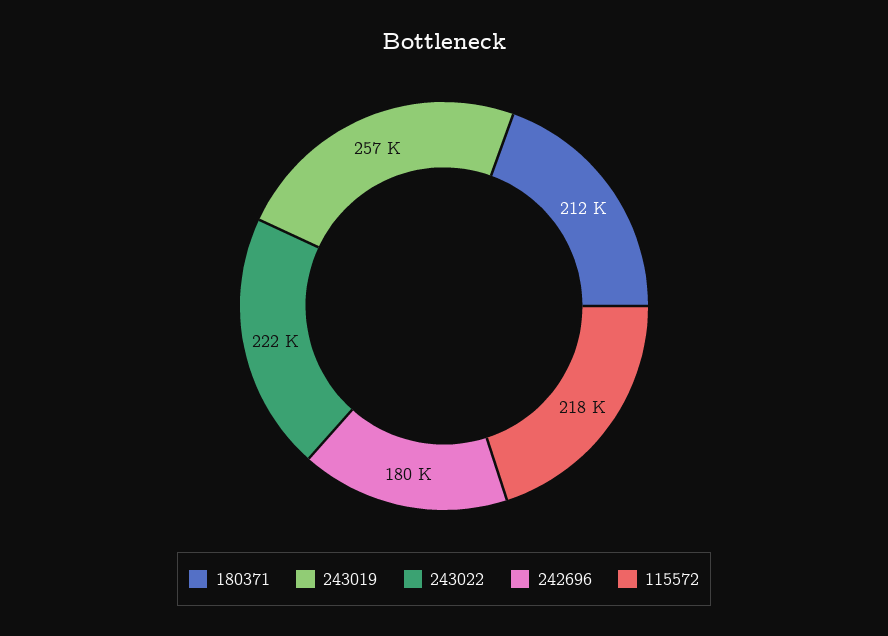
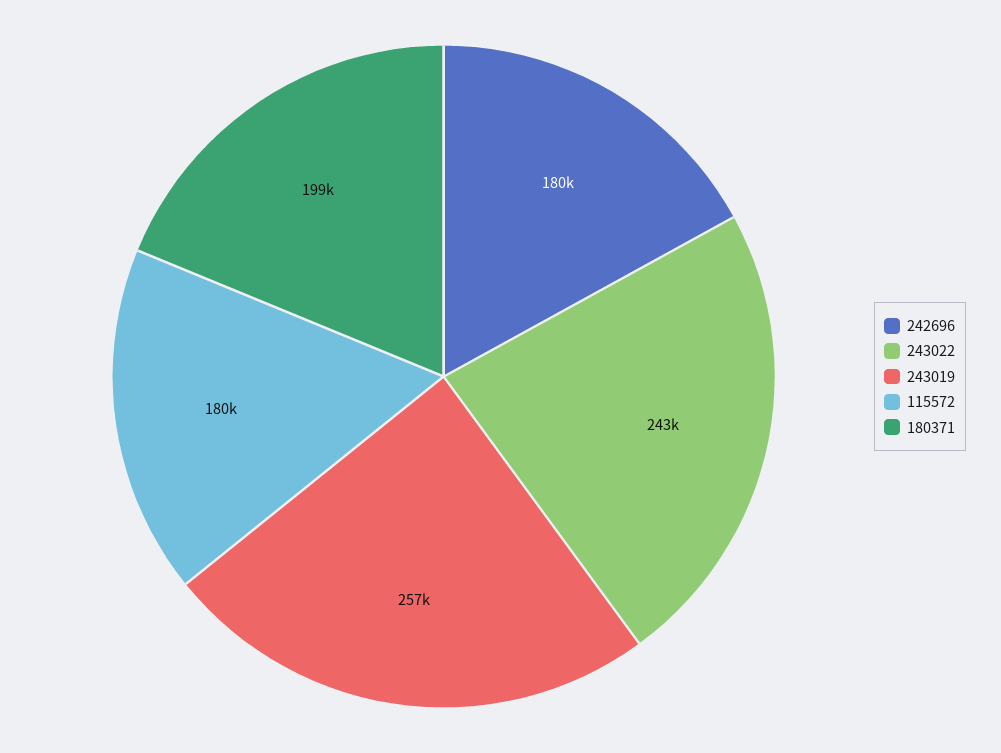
  {
-   "180371": 212000,
+   "180371": 199000,
    "243019": 257000,
-   "243022": 222000,
+   "243022": 243000,
    "242696": 180000,
-   "115572": 218000
+   "115572": 180000
  }

